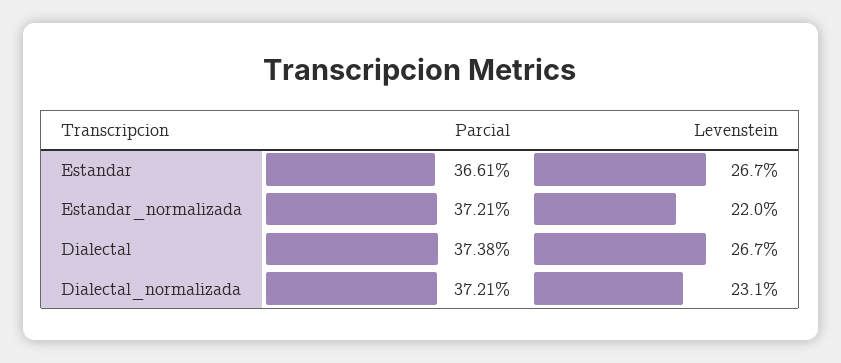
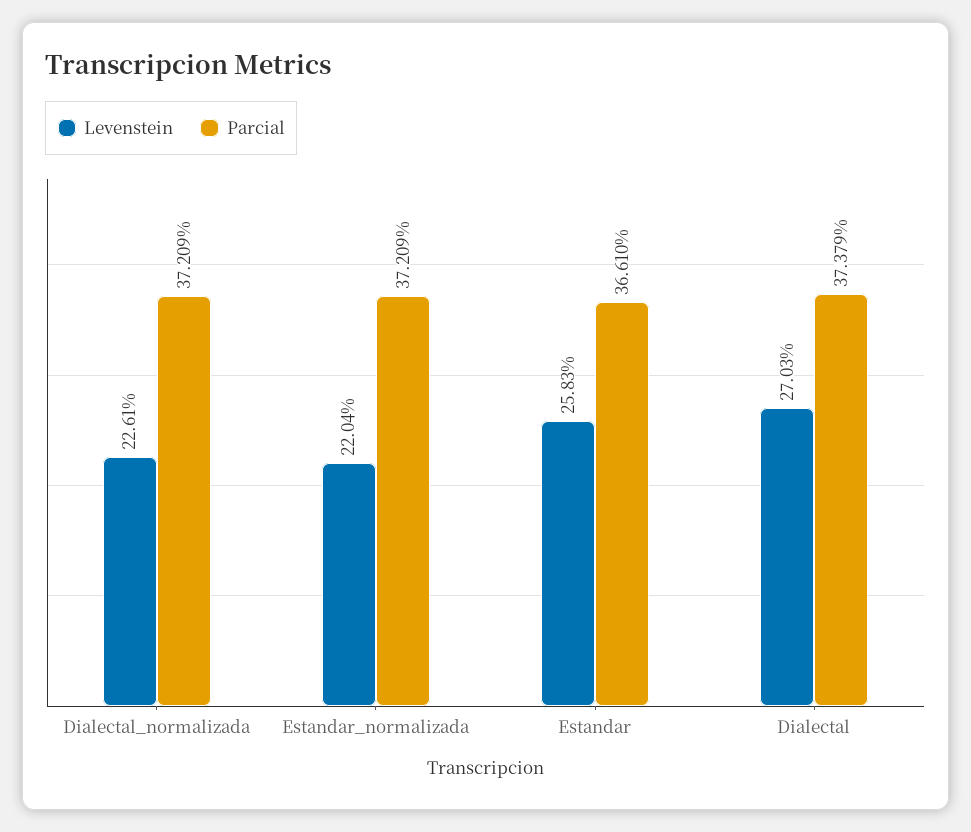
  {
    "Parcial": {
      "Estandar": 36.61,
      "Estandar_normalizada": 37.209,
      "Dialectal": 37.379,
      "Dialectal_normalizada": 37.209
    },
    "Levenstein": {
-     "Estandar": 26.7,
+     "Estandar": 25.83,
      "Estandar_normalizada": 22.04,
-     "Dialectal": 26.7,
+     "Dialectal": 27.03,
-     "Dialectal_normalizada": 23.1
+     "Dialectal_normalizada": 22.61
    }
  }

